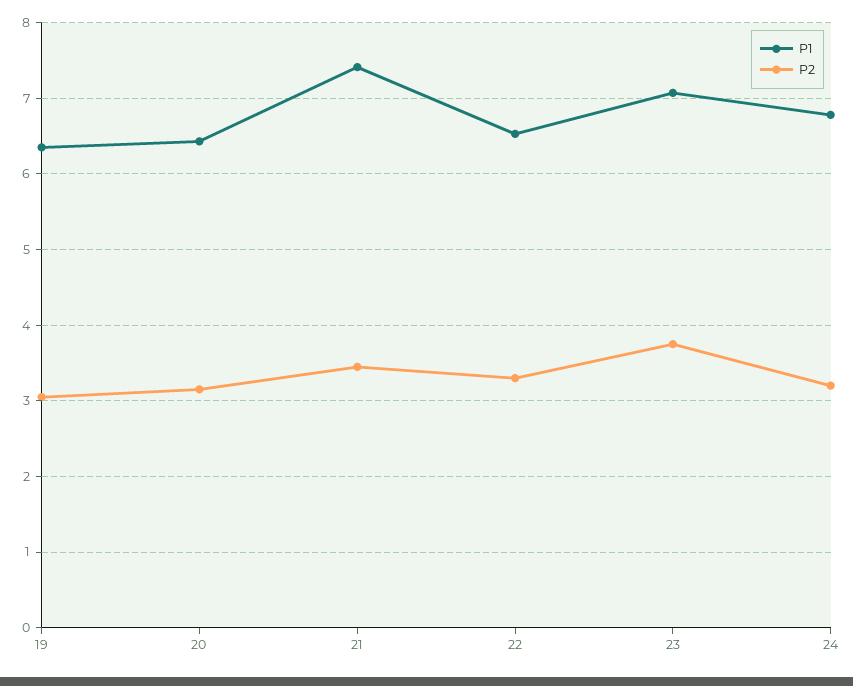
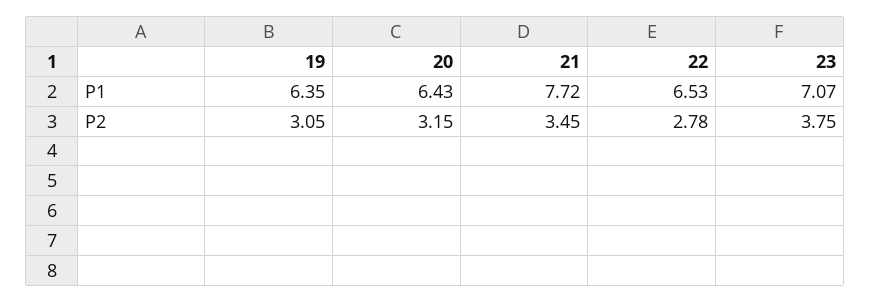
  {
    "P1": {
      "19": 6.35,
      "20": 6.43,
-     "21": 7.4,
+     "21": 7.72,
      "22": 6.53,
-     "23": 7.07,
+     "23": 7.07
-     "24": 6.8
    },
    "P2": {
      "19": 3.05,
      "20": 3.15,
      "21": 3.45,
-     "22": 3.3,
+     "22": 2.78,
-     "23": 3.75,
+     "23": 3.75
-     "24": 3.2
    }
  }

